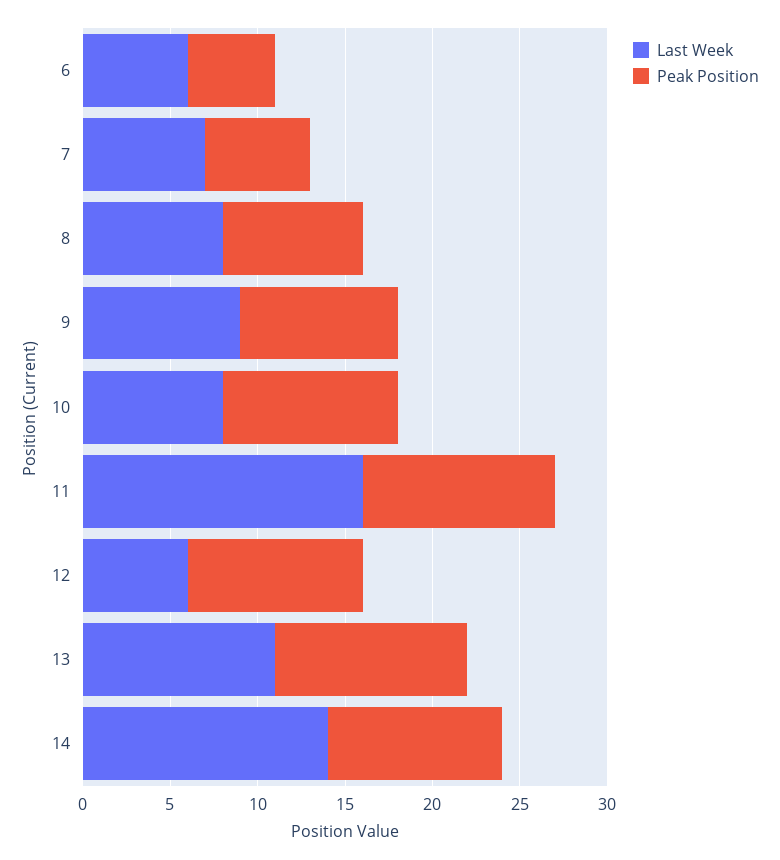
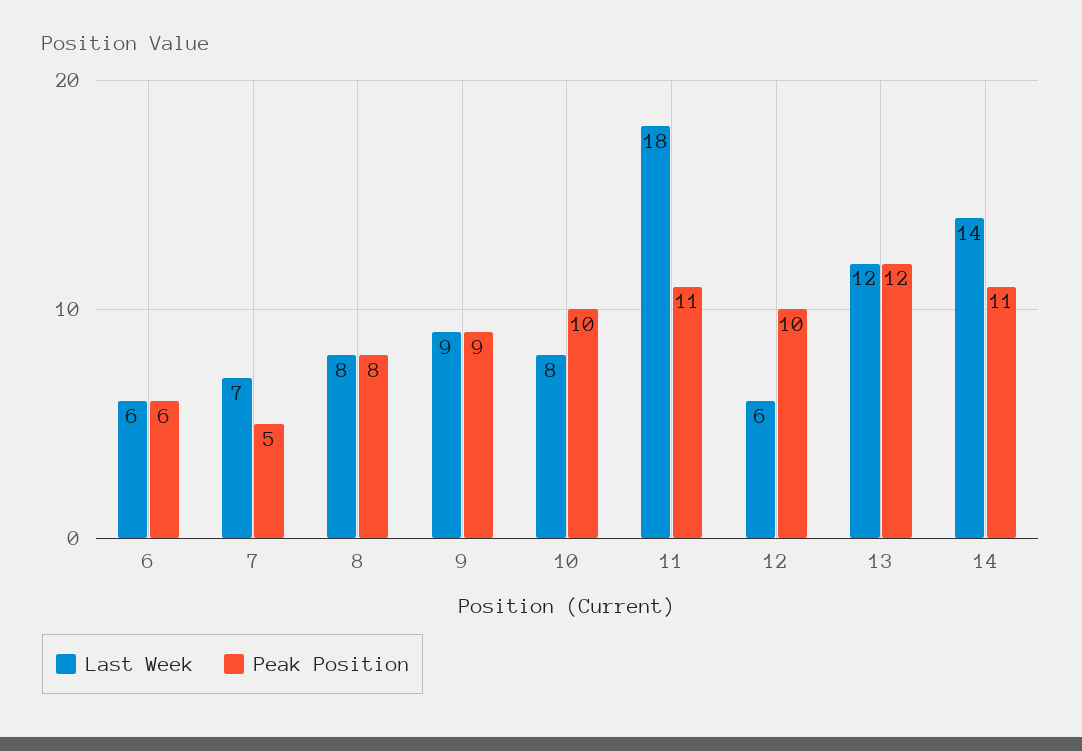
  {
    "Last Week": {
      "6": 6,
      "7": 7,
      "8": 8,
      "9": 9,
      "10": 8,
-     "11": 16,
+     "11": 18,
      "12": 6,
-     "13": 11,
+     "13": 12,
      "14": 14
    },
    "Peak Position": {
-     "6": 5,
+     "6": 6,
-     "7": 6,
+     "7": 5,
      "8": 8,
      "9": 9,
      "10": 10,
      "11": 11,
      "12": 10,
-     "13": 11,
+     "13": 12,
-     "14": 10
+     "14": 11
    }
  }

